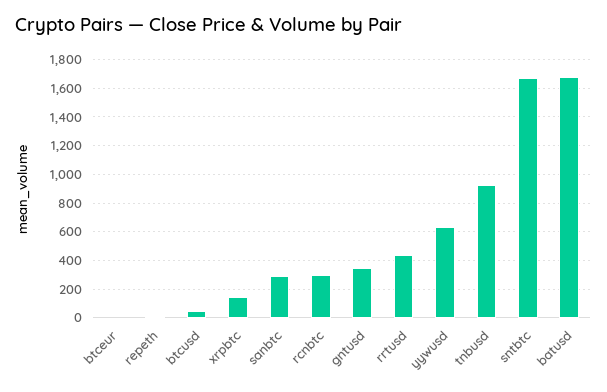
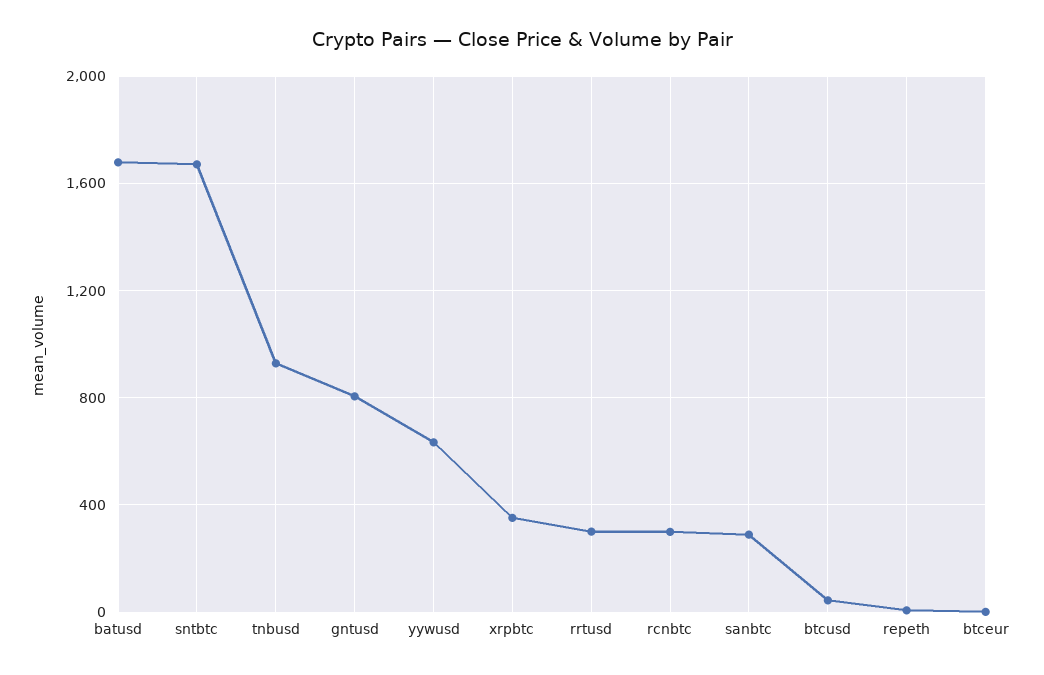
  {
    "btceur": 0,
    "repeth": 0,
    "btcusd": 50,
-   "xrpbtc": 150,
+   "xrpbtc": 350,
    "sanbtc": 300,
    "rcnbtc": 300,
-   "gntusd": 350,
+   "gntusd": 800,
-   "rrtusd": 450,
+   "rrtusd": 300,
    "yywusd": 650,
    "tnbusd": 950,
    "sntbtc": 1650,
    "batusd": 1700
  }

